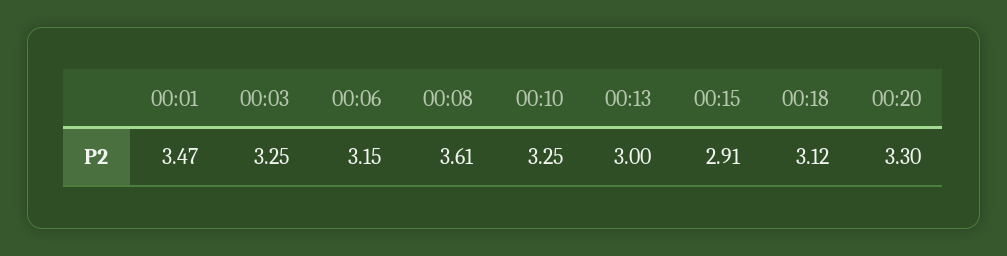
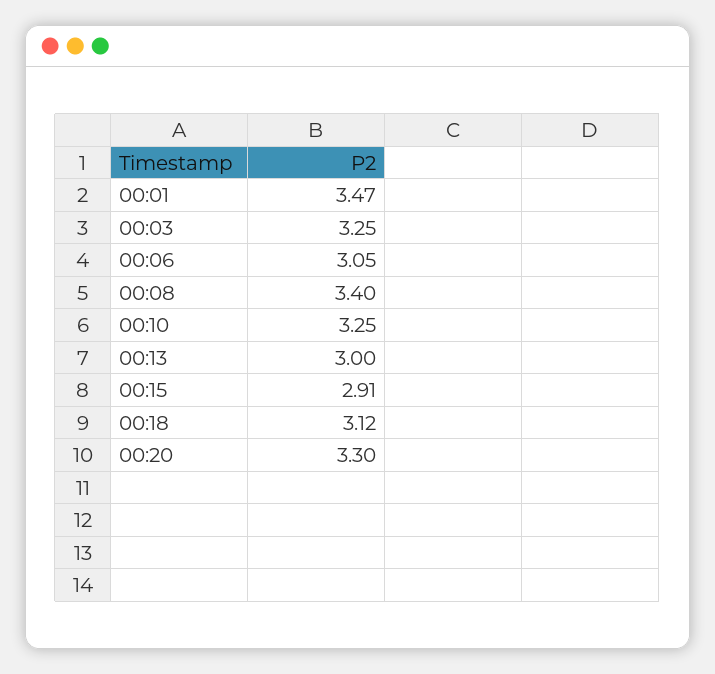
  {
    "00:01": 3.47,
    "00:03": 3.25,
-   "00:06": 3.15,
+   "00:06": 3.05,
-   "00:08": 3.61,
+   "00:08": 3.4,
    "00:10": 3.25,
    "00:13": 3,
    "00:15": 2.91,
    "00:18": 3.12,
    "00:20": 3.3
  }

